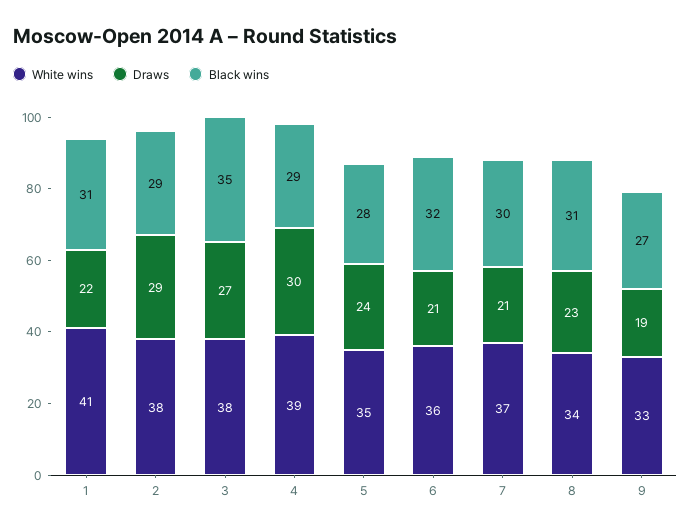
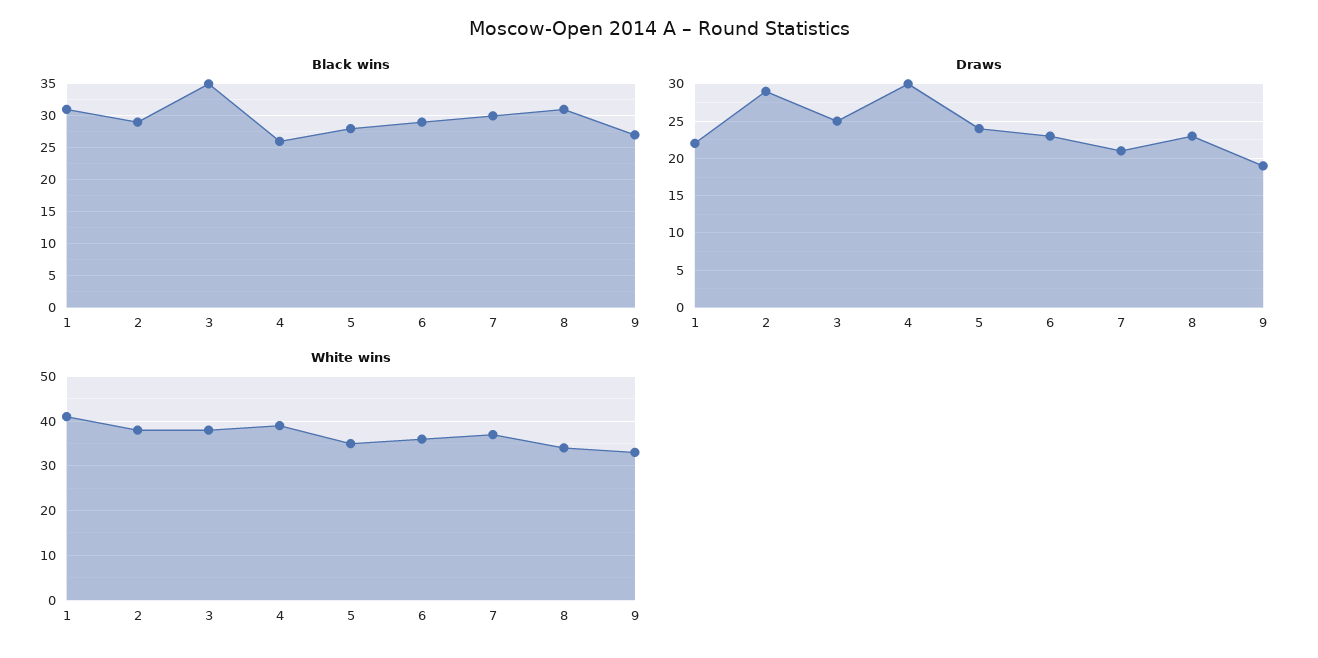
  {
    "White wins": {
      "1": 41,
      "2": 38,
      "3": 38,
      "4": 39,
      "5": 35,
      "6": 36,
      "7": 37,
      "8": 34,
      "9": 33
    },
    "Draws": {
      "1": 22,
      "2": 29,
-     "3": 27,
+     "3": 25,
      "4": 30,
      "5": 24,
-     "6": 21,
+     "6": 23,
      "7": 21,
      "8": 23,
      "9": 19
    },
    "Black wins": {
      "1": 31,
      "2": 29,
      "3": 35,
-     "4": 29,
+     "4": 26,
      "5": 28,
-     "6": 32,
+     "6": 29,
      "7": 30,
      "8": 31,
      "9": 27
    }
  }

